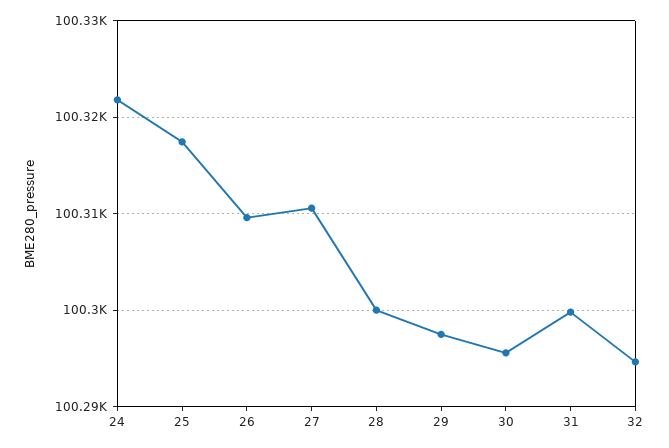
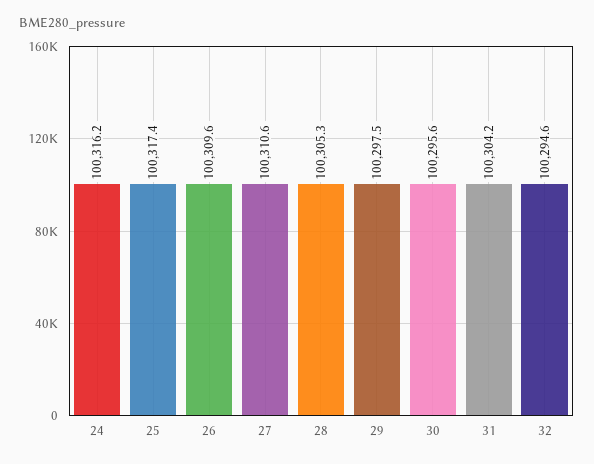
  {
-   "24": 100322,
+   "24": 100316.2,
    "25": 100317.4,
    "26": 100309.6,
    "27": 100310.6,
-   "28": 100300,
+   "28": 100305.3,
    "29": 100297.5,
    "30": 100295.6,
-   "31": 100300,
+   "31": 100304.2,
    "32": 100294.6
  }

